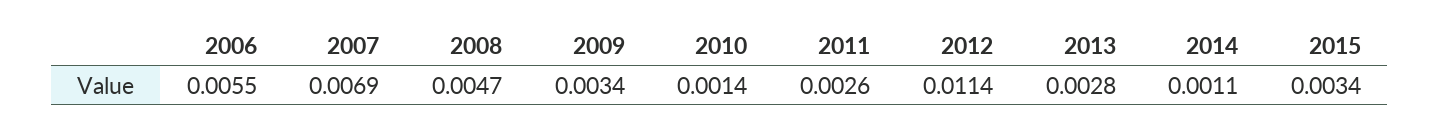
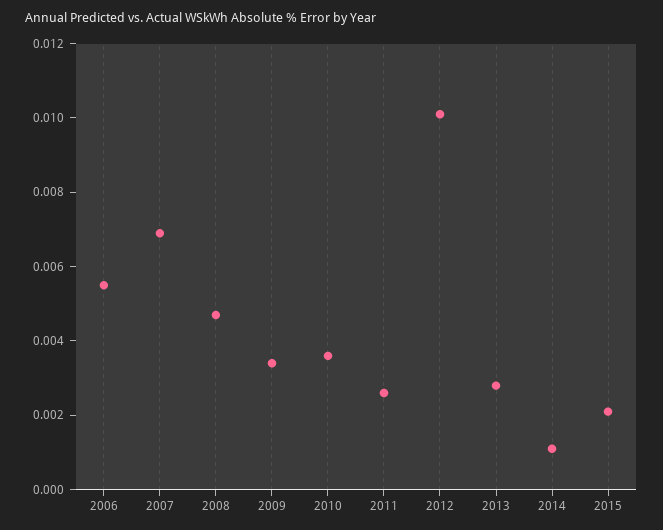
  {
    "2006": 0.0055,
    "2007": 0.0069,
    "2008": 0.0047,
    "2009": 0.0034,
-   "2010": 0.0014,
+   "2010": 0.0035,
    "2011": 0.0026,
-   "2012": 0.0114,
+   "2012": 0.01,
    "2013": 0.0028,
    "2014": 0.0011,
-   "2015": 0.0034
+   "2015": 0.002
  }

